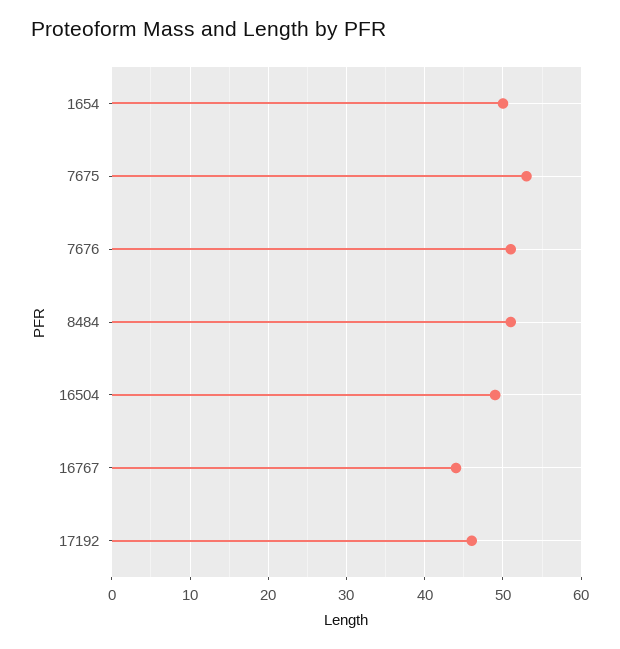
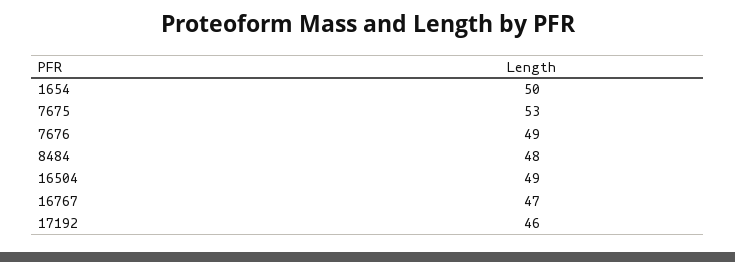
  {
    "1654": 50,
    "7675": 53,
-   "7676": 51,
+   "7676": 49,
-   "8484": 51,
+   "8484": 48,
    "16504": 49,
-   "16767": 44,
+   "16767": 47,
    "17192": 46
  }

